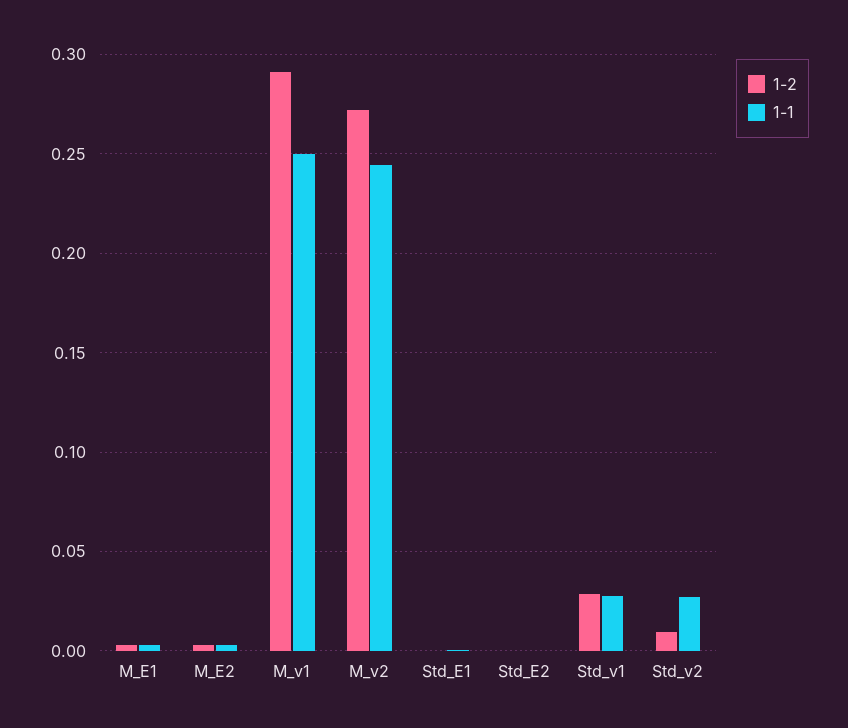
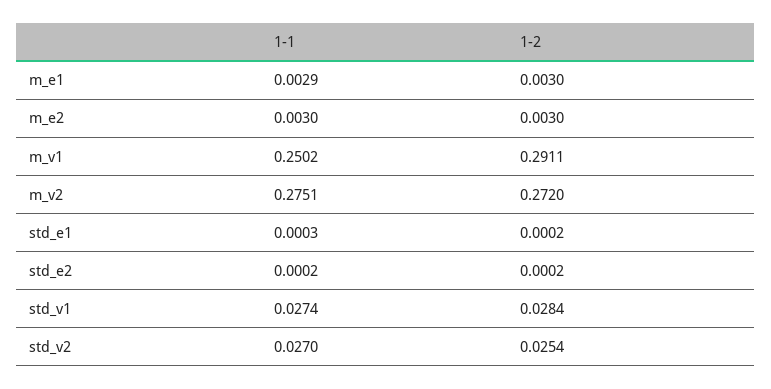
  {
    "1-2": {
      "M_E1": 0.003,
      "M_E2": 0.003,
      "M_v1": 0.2911,
      "M_v2": 0.272,
      "Std_E1": 0.0002,
      "Std_E2": 0.0002,
      "Std_v1": 0.0284,
-     "Std_v2": 0.01
+     "Std_v2": 0.0254
    },
    "1-1": {
      "M_E1": 0.0029,
      "M_E2": 0.003,
      "M_v1": 0.2502,
-     "M_v2": 0.245,
+     "M_v2": 0.2751,
      "Std_E1": 0.0003,
      "Std_E2": 0.0002,
      "Std_v1": 0.0274,
      "Std_v2": 0.027
    }
  }

